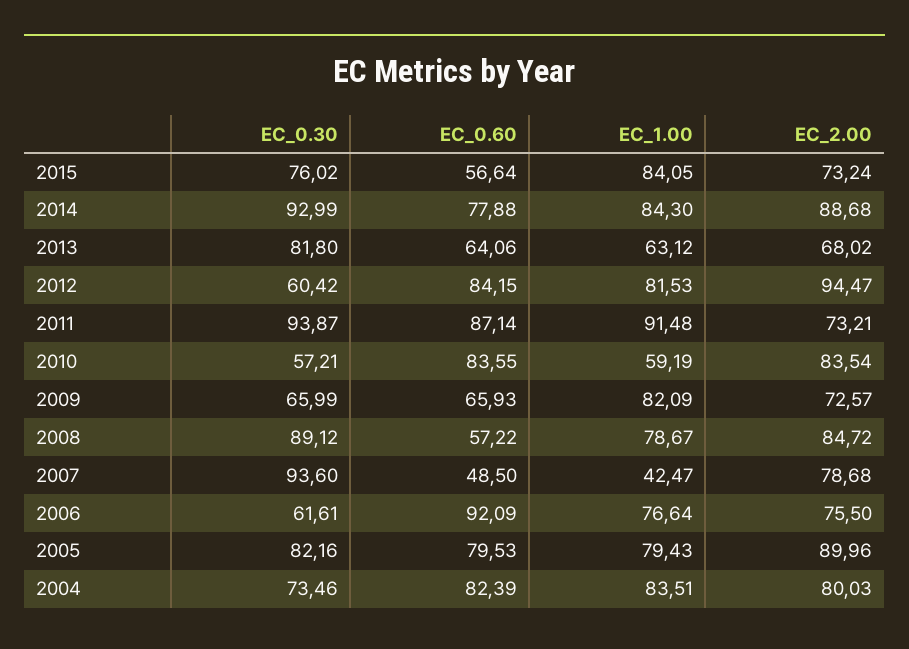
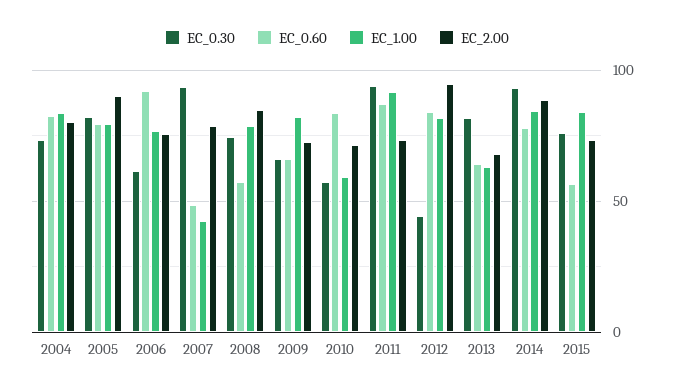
  {
    "EC_0.30": {
      "2015": 76.02,
      "2014": 92.99,
      "2013": 81.8,
-     "2012": 60.42,
+     "2012": 45,
      "2011": 93.87,
      "2010": 57.21,
      "2009": 65.99,
-     "2008": 89.12,
+     "2008": 75,
      "2007": 93.6,
      "2006": 61.61,
      "2005": 82.16,
      "2004": 73.46
    },
    "EC_0.60": {
      "2015": 56.64,
      "2014": 77.88,
      "2013": 64.06,
      "2012": 84.15,
      "2011": 87.14,
      "2010": 83.55,
      "2009": 65.93,
      "2008": 57.22,
      "2007": 48.5,
      "2006": 92.09,
      "2005": 79.53,
      "2004": 82.39
    },
    "EC_1.00": {
      "2015": 84.05,
      "2014": 84.3,
      "2013": 63.12,
      "2012": 81.53,
      "2011": 91.48,
      "2010": 59.19,
      "2009": 82.09,
      "2008": 78.67,
      "2007": 42.47,
      "2006": 76.64,
      "2005": 79.43,
      "2004": 83.51
    },
    "EC_2.00": {
      "2015": 73.24,
      "2014": 88.68,
      "2013": 68.02,
      "2012": 94.47,
      "2011": 73.21,
-     "2010": 83.54,
+     "2010": 70,
      "2009": 72.57,
      "2008": 84.72,
      "2007": 78.68,
      "2006": 75.5,
      "2005": 89.96,
      "2004": 80.03
    }
  }

